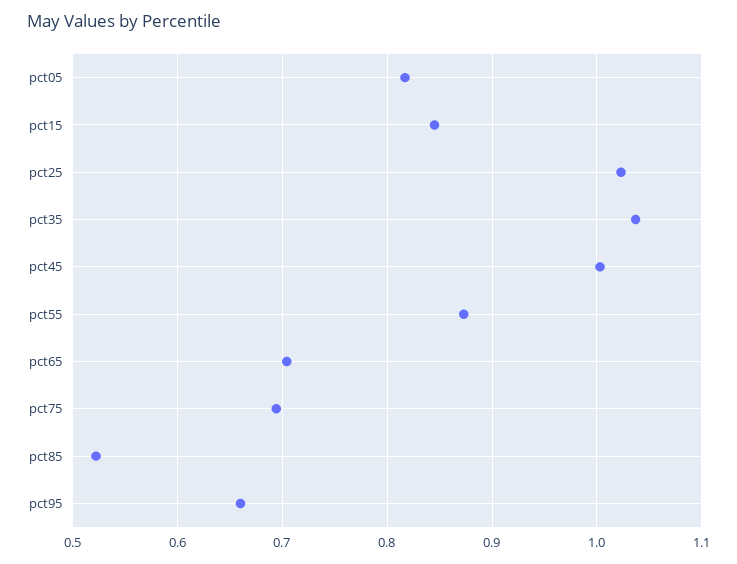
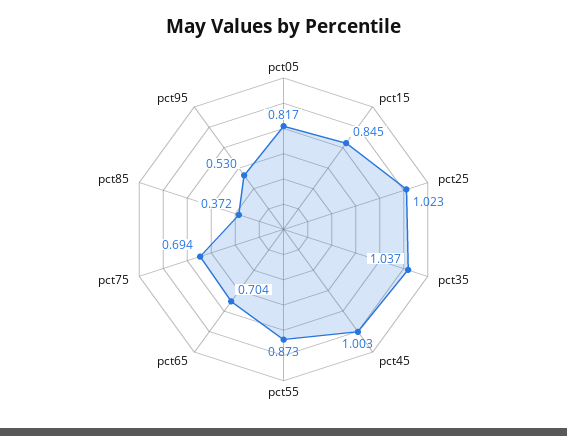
  {
    "pct05": 0.817,
    "pct15": 0.845,
    "pct25": 1.023,
    "pct35": 1.037,
    "pct45": 1.003,
    "pct55": 0.873,
    "pct65": 0.704,
    "pct75": 0.694,
-   "pct85": 0.52,
+   "pct85": 0.372,
-   "pct95": 0.66
+   "pct95": 0.53
  }

